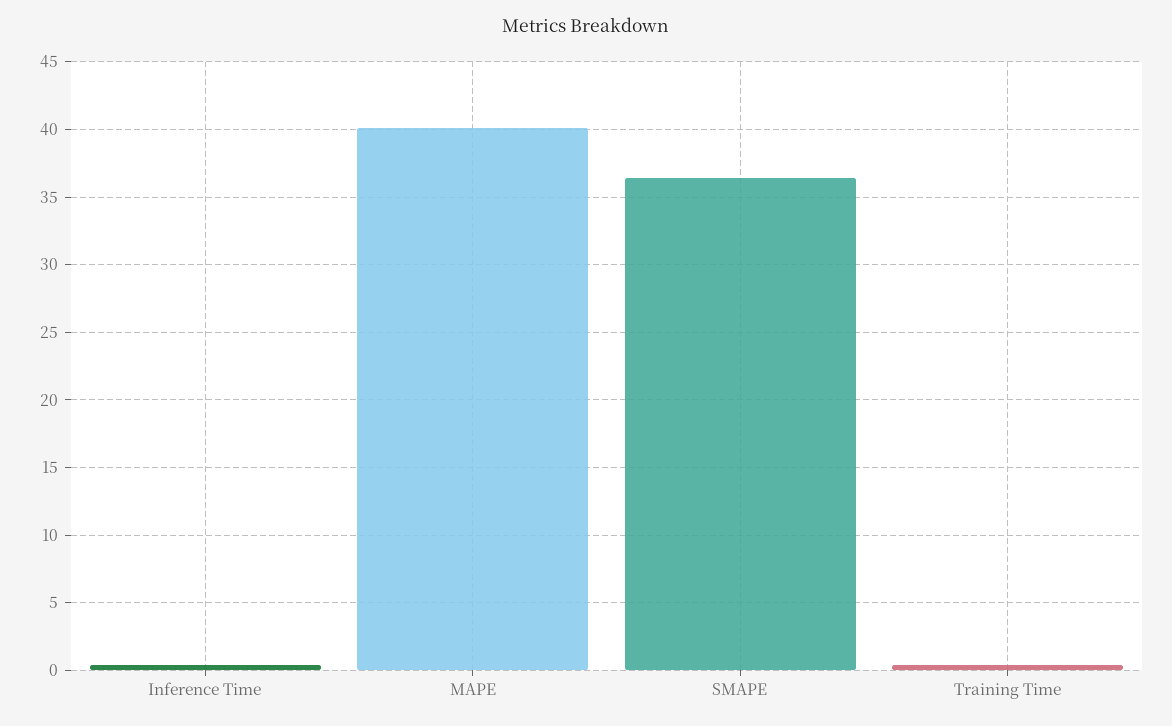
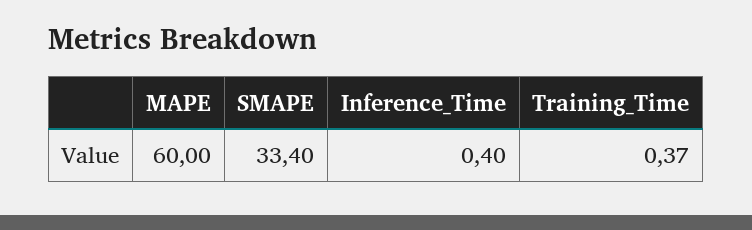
  {
    "Inference Time": 0.4,
-   "MAPE": 40,
+   "MAPE": 60,
-   "SMAPE": 36.5,
+   "SMAPE": 33.4,
    "Training Time": 0.37
  }

